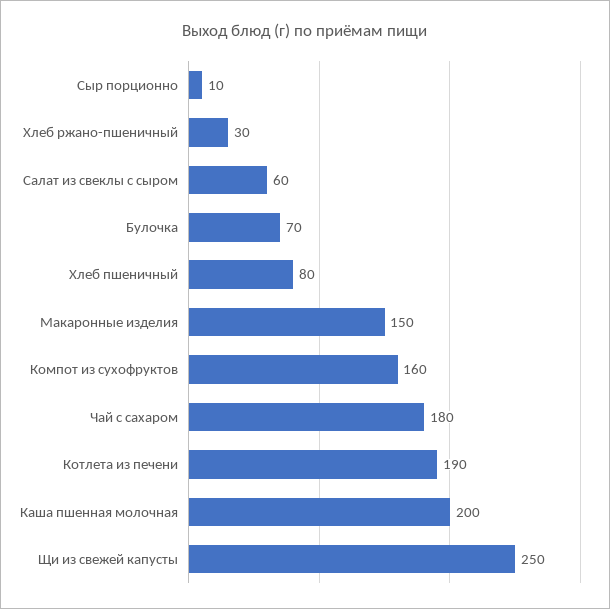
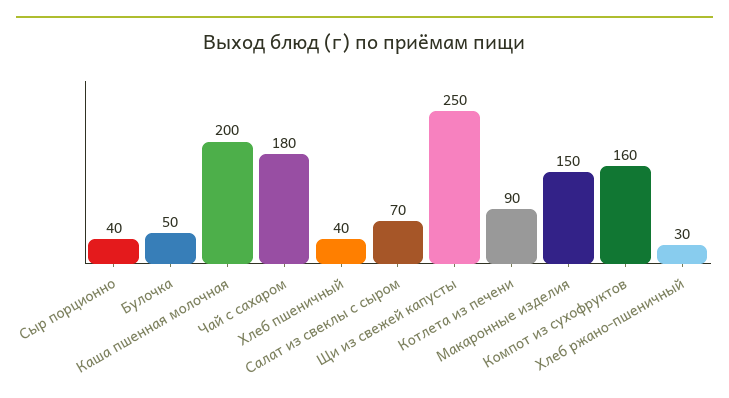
  {
-   "Сыр порционно": 10,
+   "Сыр порционно": 40,
    "Хлеб ржано-пшеничный": 30,
-   "Салат из свеклы с сыром": 60,
+   "Салат из свеклы с сыром": 70,
-   "Булочка": 70,
+   "Булочка": 50,
-   "Хлеб пшеничный": 80,
+   "Хлеб пшеничный": 40,
    "Макаронные изделия": 150,
    "Компот из сухофруктов": 160,
    "Чай с сахаром": 180,
-   "Котлета из печени": 190,
+   "Котлета из печени": 90,
    "Каша пшенная молочная": 200,
    "Щи из свежей капусты": 250
  }

